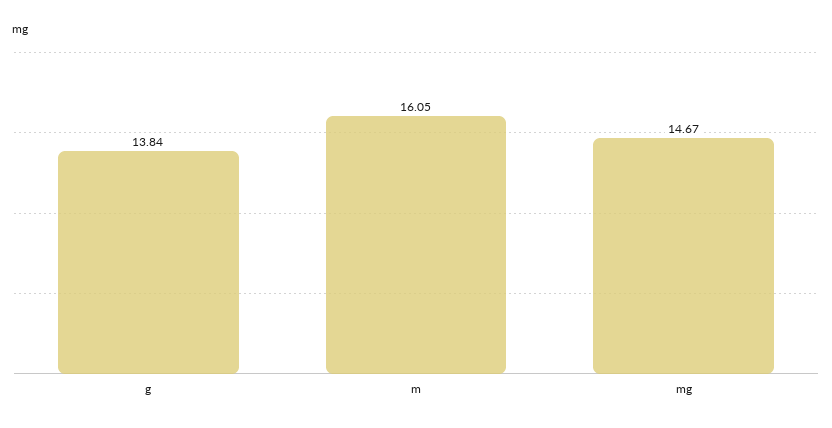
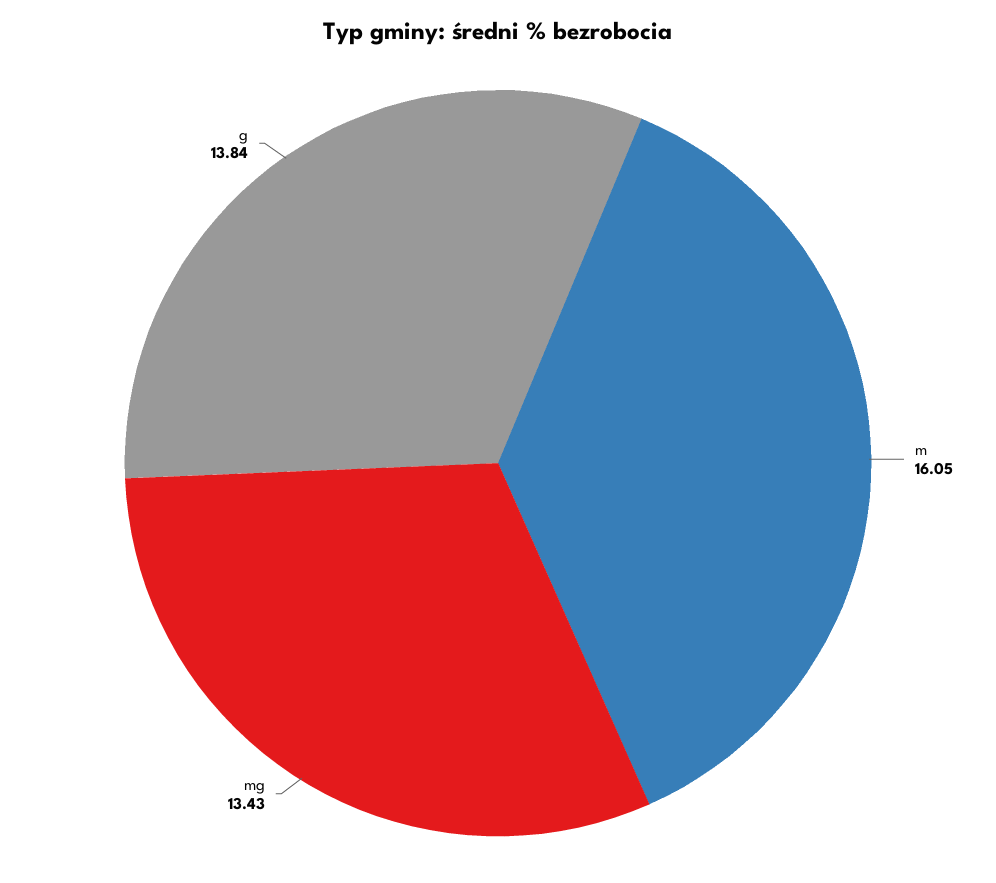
  {
    "g": 13.84,
    "m": 16.05,
-   "mg": 14.67
+   "mg": 13.43
  }

